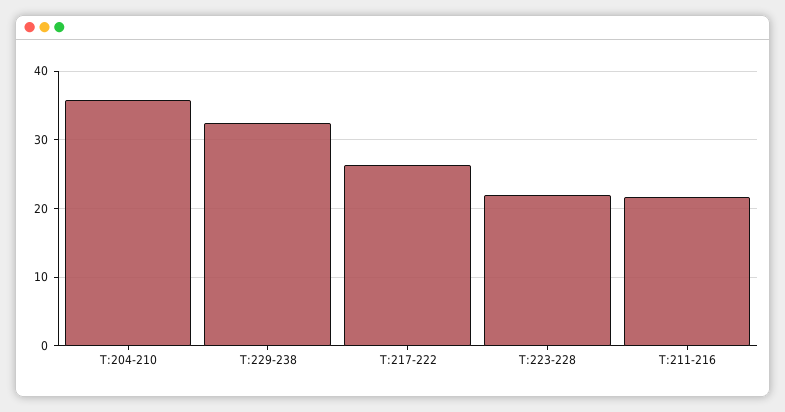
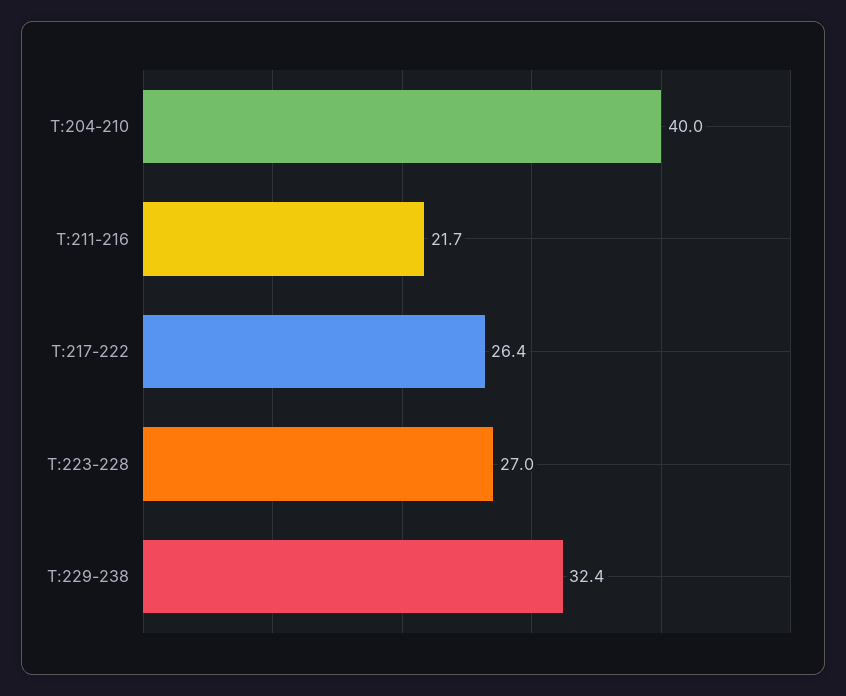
  {
-   "T:204-210": 36,
+   "T:204-210": 40,
    "T:229-238": 32.4,
    "T:217-222": 26.4,
-   "T:223-228": 22,
+   "T:223-228": 27,
    "T:211-216": 21.7
  }

